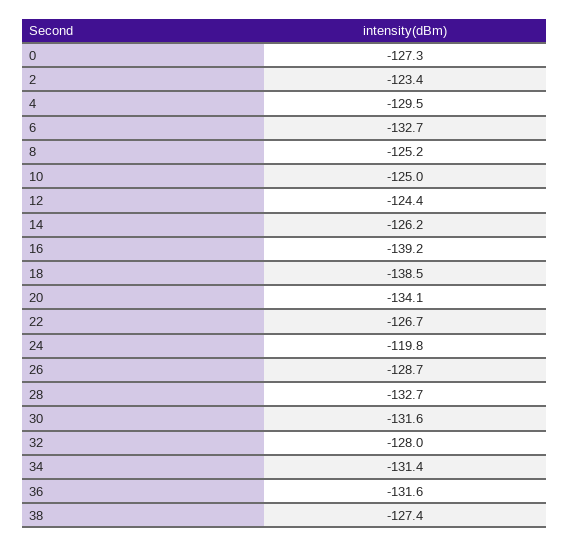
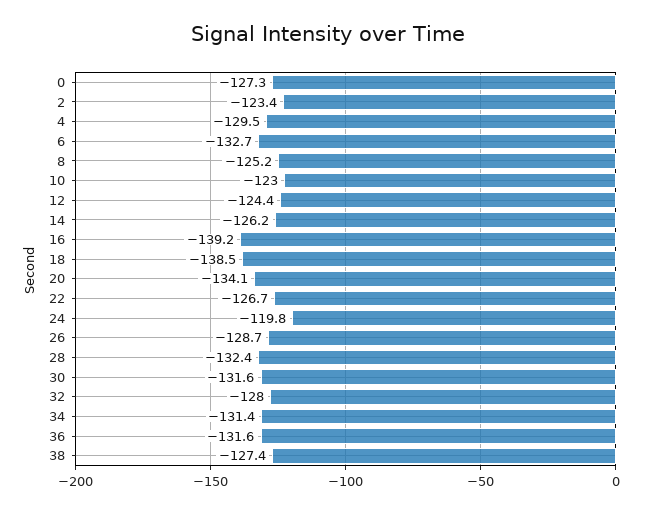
  {
    "0": -127.3,
    "2": -123.4,
    "4": -129.5,
    "6": -132.7,
    "8": -125.2,
-   "10": -125,
+   "10": -123,
    "12": -124.4,
    "14": -126.2,
    "16": -139.2,
    "18": -138.5,
    "20": -134.1,
    "22": -126.7,
    "24": -119.8,
    "26": -128.7,
-   "28": -132.7,
+   "28": -132.4,
    "30": -131.6,
    "32": -128,
    "34": -131.4,
    "36": -131.6,
    "38": -127.4
  }

